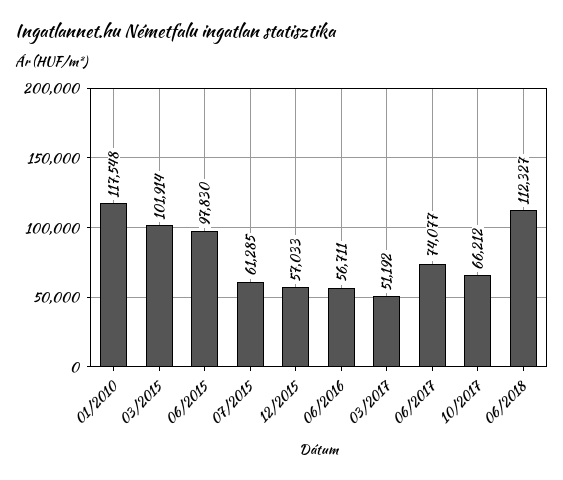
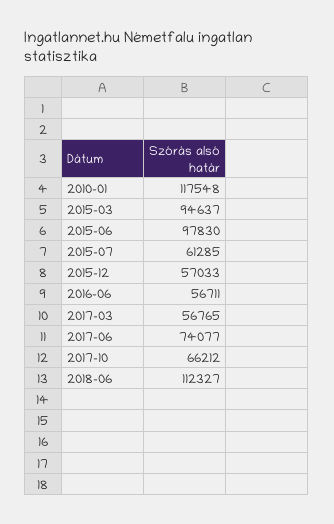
  {
    "01/2010": 117548,
-   "03/2015": 101914,
+   "03/2015": 94637,
    "06/2015": 97830,
    "07/2015": 61285,
    "12/2015": 57033,
    "06/2016": 56711,
-   "03/2017": 51192,
+   "03/2017": 56765,
    "06/2017": 74077,
    "10/2017": 66212,
    "06/2018": 112327
  }

